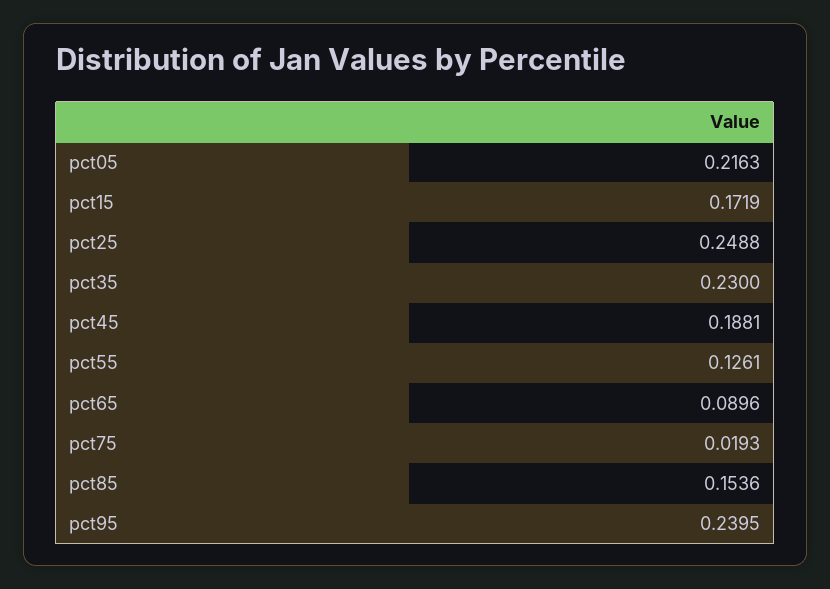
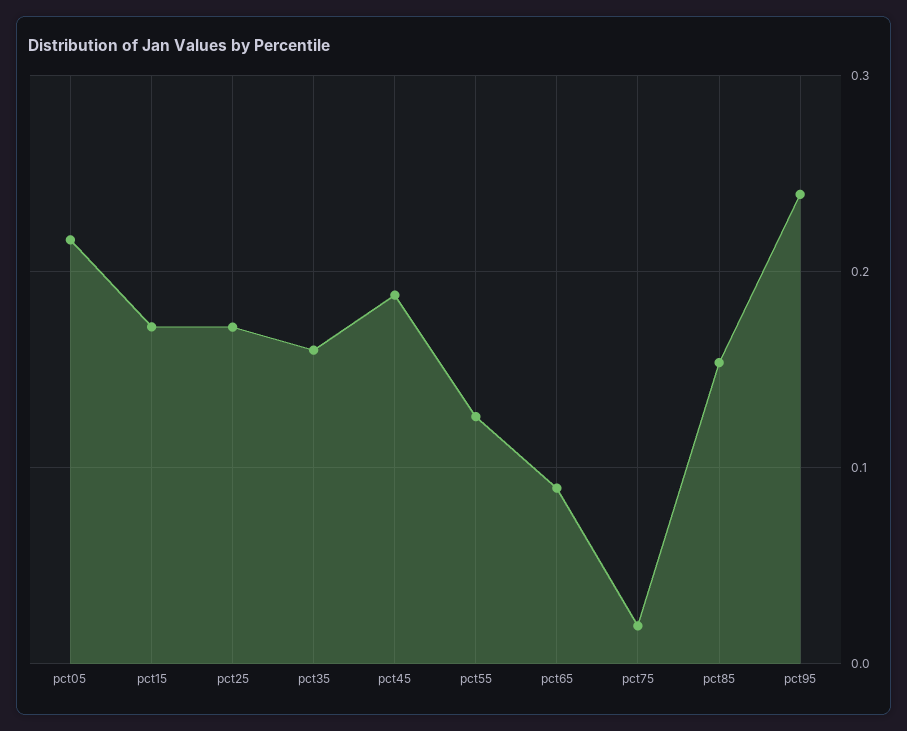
  {
    "pct05": 0.2163,
    "pct15": 0.1719,
-   "pct25": 0.2488,
+   "pct25": 0.17,
-   "pct35": 0.23,
+   "pct35": 0.16,
    "pct45": 0.1881,
    "pct55": 0.1261,
    "pct65": 0.0896,
    "pct75": 0.0193,
    "pct85": 0.1536,
    "pct95": 0.2395
  }

